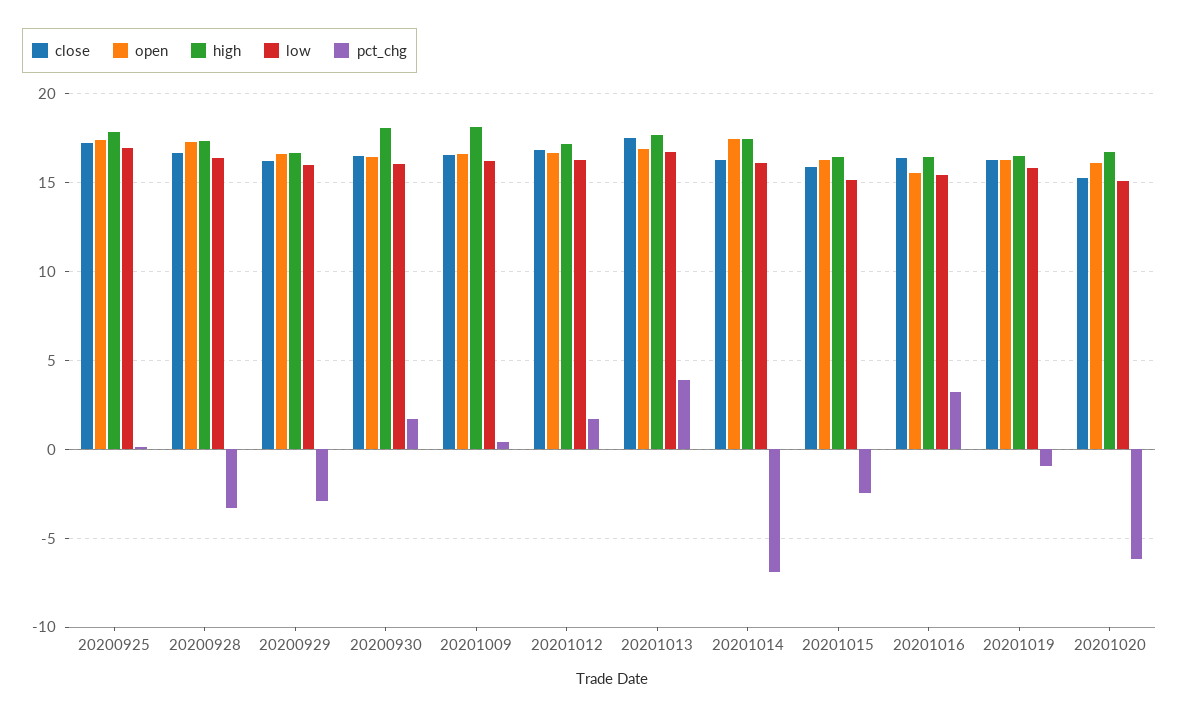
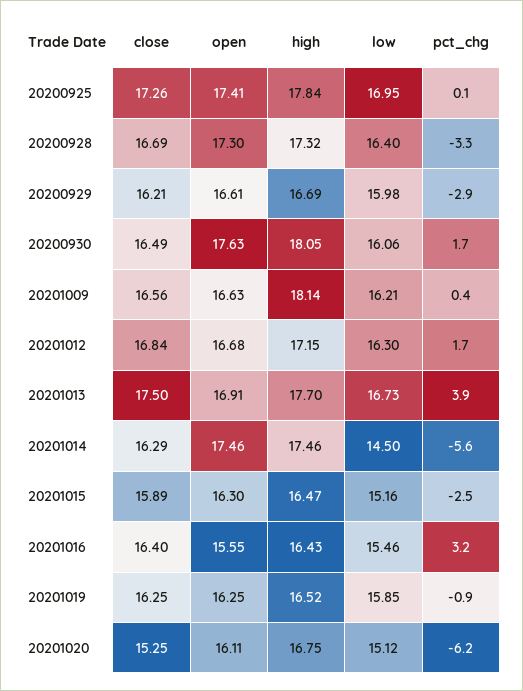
  {
    "close": {
      "20200925": 17.26,
      "20200928": 16.69,
      "20200929": 16.21,
      "20200930": 16.49,
      "20201009": 16.56,
      "20201012": 16.84,
      "20201013": 17.5,
      "20201014": 16.29,
      "20201015": 15.89,
      "20201016": 16.4,
      "20201019": 16.25,
      "20201020": 15.25
    },
    "open": {
      "20200925": 17.41,
      "20200928": 17.3,
      "20200929": 16.61,
-     "20200930": 16.5,
+     "20200930": 17.63,
      "20201009": 16.63,
      "20201012": 16.68,
      "20201013": 16.91,
      "20201014": 17.46,
      "20201015": 16.3,
      "20201016": 15.55,
      "20201019": 16.25,
      "20201020": 16.11
    },
    "high": {
      "20200925": 17.84,
      "20200928": 17.32,
      "20200929": 16.69,
      "20200930": 18.05,
      "20201009": 18.14,
      "20201012": 17.15,
      "20201013": 17.7,
      "20201014": 17.46,
      "20201015": 16.47,
      "20201016": 16.43,
      "20201019": 16.52,
      "20201020": 16.75
    },
    "low": {
      "20200925": 16.95,
      "20200928": 16.4,
      "20200929": 15.98,
      "20200930": 16.06,
      "20201009": 16.21,
      "20201012": 16.3,
      "20201013": 16.73,
-     "20201014": 16,
+     "20201014": 14.5,
      "20201015": 15.16,
      "20201016": 15.46,
      "20201019": 15.85,
      "20201020": 15.12
    },
    "pct_chg": {
      "20200925": 0.1,
      "20200928": -3.3,
      "20200929": -2.9,
      "20200930": 1.7,
      "20201009": 0.4,
      "20201012": 1.7,
      "20201013": 3.9,
-     "20201014": -7,
+     "20201014": -5.6,
      "20201015": -2.5,
      "20201016": 3.2,
      "20201019": -0.9,
      "20201020": -6.2
    }
  }

